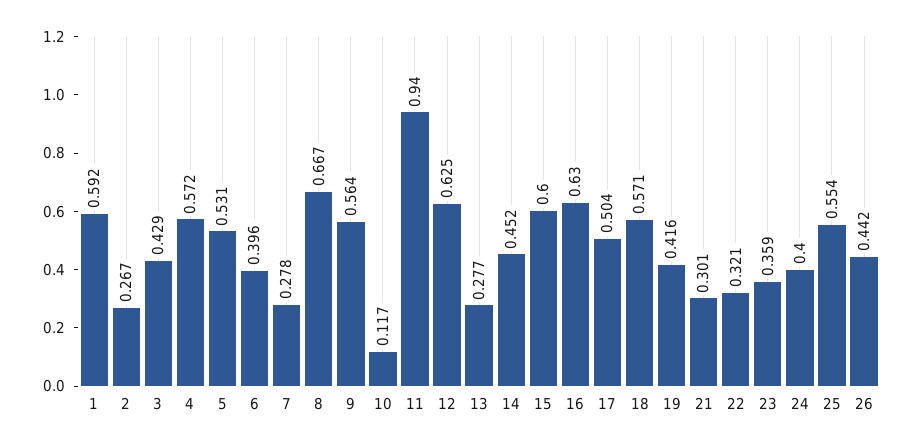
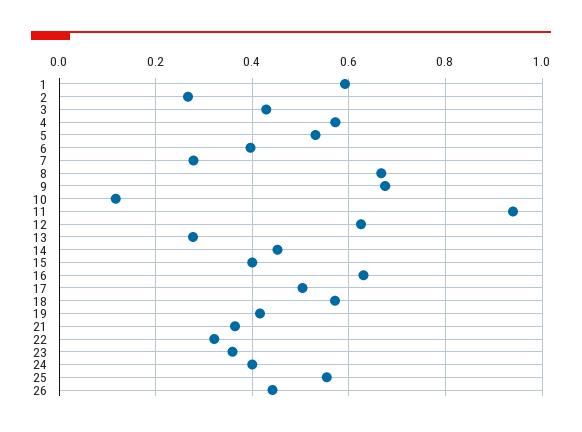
  {
    "1": 0.592,
    "2": 0.267,
    "3": 0.429,
    "4": 0.572,
    "5": 0.531,
    "6": 0.396,
    "7": 0.278,
    "8": 0.667,
-   "9": 0.564,
+   "9": 0.68,
    "10": 0.117,
    "11": 0.94,
    "12": 0.625,
    "13": 0.277,
    "14": 0.452,
-   "15": 0.6,
+   "15": 0.4,
    "16": 0.63,
    "17": 0.504,
    "18": 0.571,
    "19": 0.416,
-   "21": 0.301,
+   "21": 0.36,
    "22": 0.321,
    "23": 0.359,
    "24": 0.4,
    "25": 0.554,
    "26": 0.442
  }

